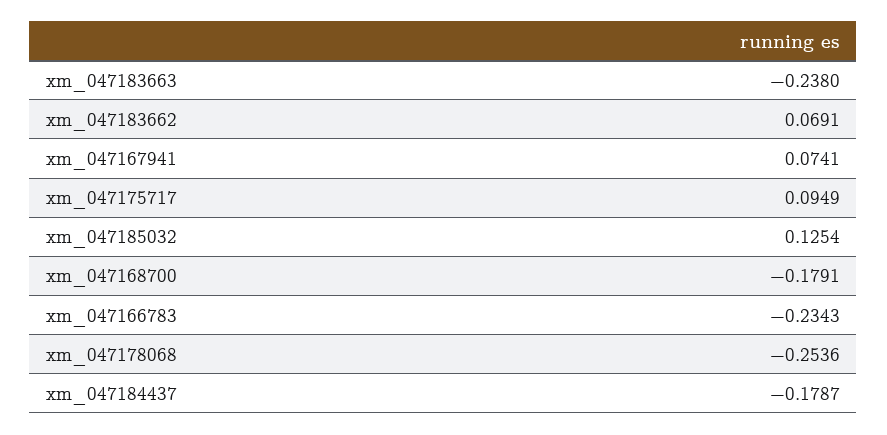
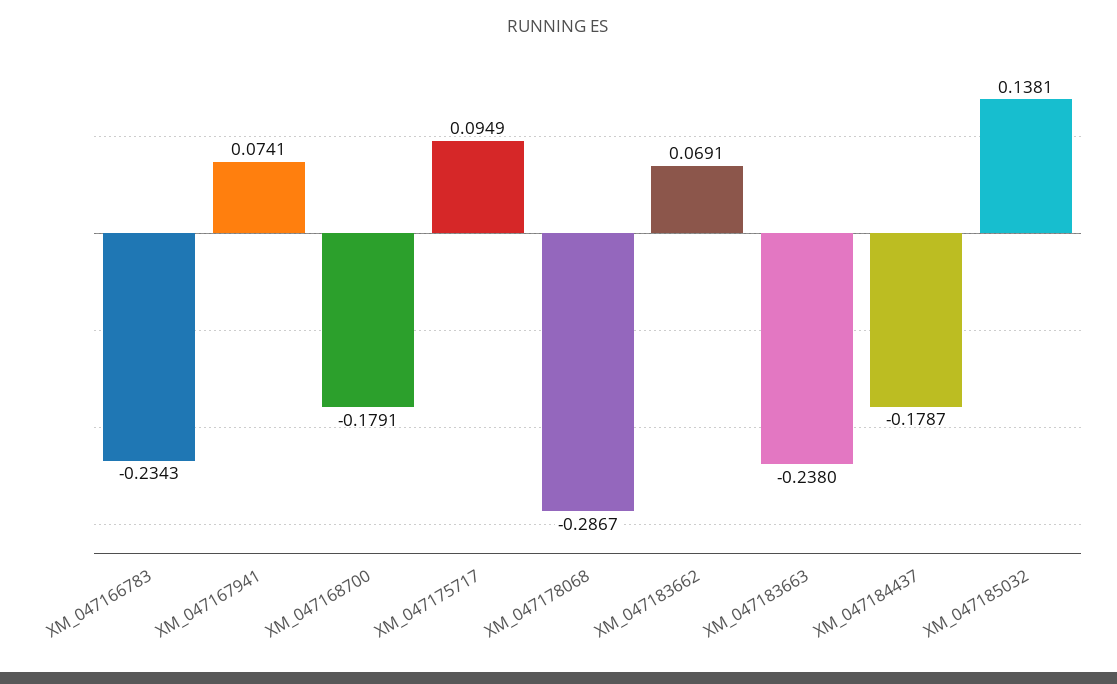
  {
    "xm_047183663": -0.238,
    "xm_047183662": 0.0691,
    "xm_047167941": 0.0741,
    "xm_047175717": 0.0949,
-   "xm_047185032": 0.1254,
+   "xm_047185032": 0.1381,
    "xm_047168700": -0.1791,
    "xm_047166783": -0.2343,
-   "xm_047178068": -0.2536,
+   "xm_047178068": -0.2867,
    "xm_047184437": -0.1787
  }

